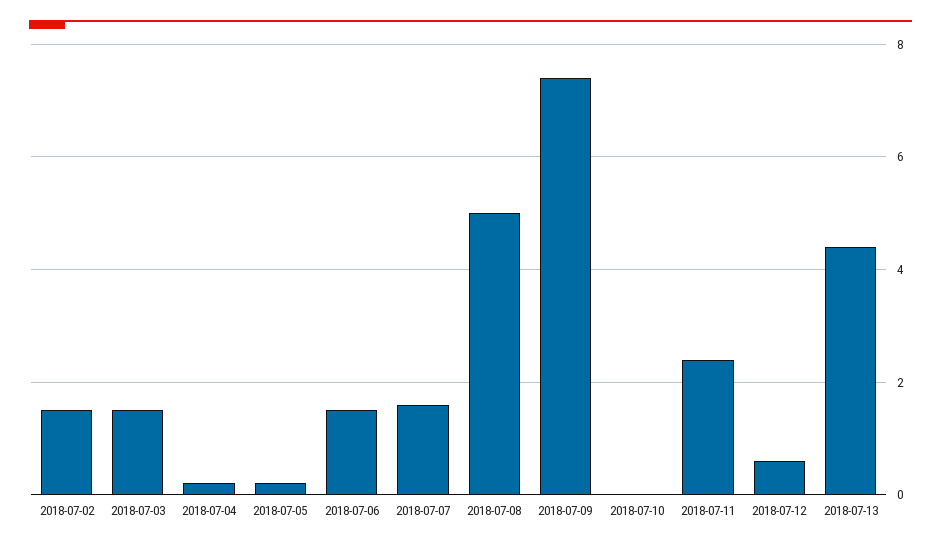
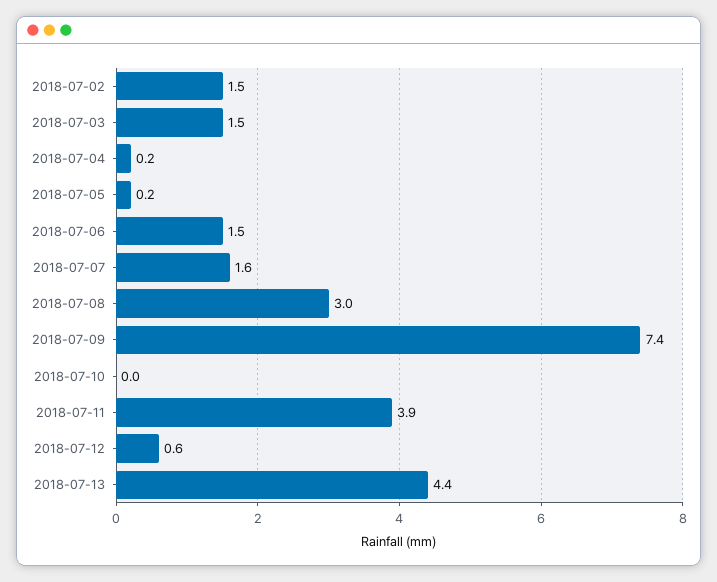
  {
    "2018-07-02": 1.5,
    "2018-07-03": 1.5,
    "2018-07-04": 0.2,
    "2018-07-05": 0.2,
    "2018-07-06": 1.5,
    "2018-07-07": 1.6,
-   "2018-07-08": 5,
+   "2018-07-08": 3,
    "2018-07-09": 7.4,
    "2018-07-10": 0,
-   "2018-07-11": 2.5,
+   "2018-07-11": 3.9,
    "2018-07-12": 0.6,
    "2018-07-13": 4.4
  }

